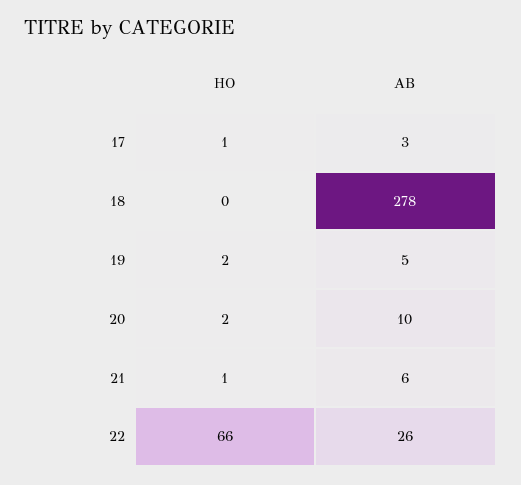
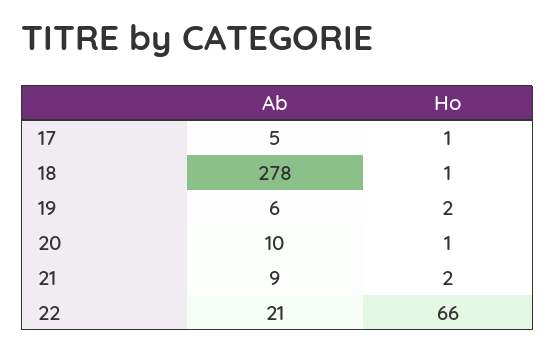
  {
    "HO": {
      "17": 1,
-     "18": 0,
+     "18": 1,
      "19": 2,
-     "20": 2,
+     "20": 1,
-     "21": 1,
+     "21": 2,
      "22": 66
    },
    "AB": {
-     "17": 3,
+     "17": 5,
      "18": 278,
-     "19": 5,
+     "19": 6,
      "20": 10,
-     "21": 6,
+     "21": 9,
-     "22": 26
+     "22": 21
    }
  }

